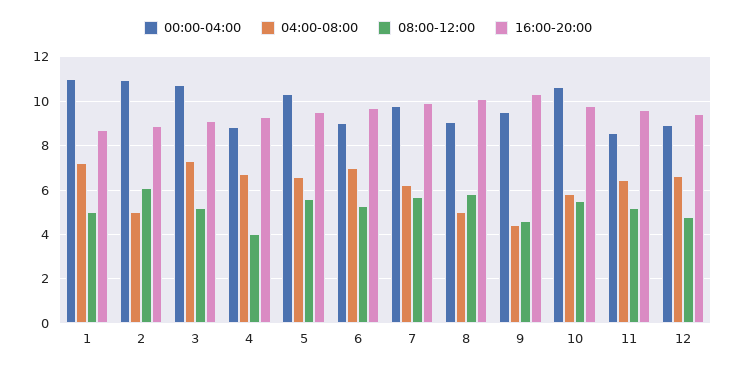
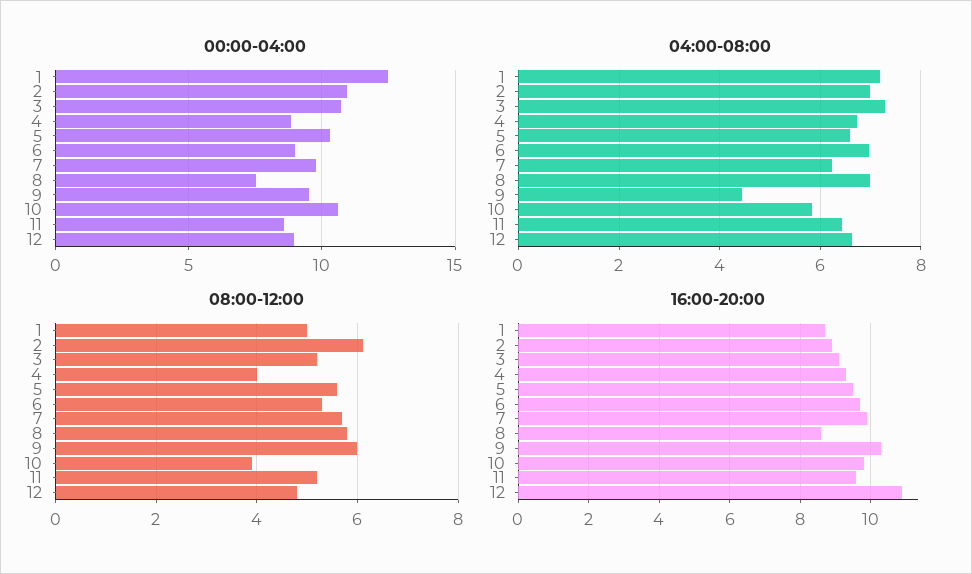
  {
    "00:00-04:00": {
-     "1": 11,
+     "1": 12.5,
      "2": 11,
      "3": 10.5,
      "4": 9,
      "5": 10.5,
      "6": 9,
      "7": 10,
-     "8": 9,
+     "8": 7.5,
      "9": 9.5,
      "10": 10.5,
      "11": 8.5,
      "12": 9
    },
    "04:00-08:00": {
      "1": 7.2,
-     "2": 5,
+     "2": 7,
      "3": 7.4,
      "4": 6.8,
      "5": 6.6,
      "6": 7,
      "7": 6.2,
-     "8": 5,
+     "8": 7,
      "9": 4.4,
      "10": 5.8,
      "11": 6.4,
      "12": 6.6
    },
    "08:00-12:00": {
      "1": 5,
      "2": 6,
      "3": 5,
      "4": 4,
      "5": 5.5,
      "6": 5.5,
      "7": 5.5,
      "8": 6,
-     "9": 4.5,
+     "9": 6,
-     "10": 5.5,
+     "10": 4,
      "11": 5,
      "12": 5
    },
    "16:00-20:00": {
      "1": 8.5,
      "2": 9,
      "3": 9,
      "4": 9.5,
      "5": 9.5,
      "6": 9.5,
      "7": 10,
-     "8": 10,
+     "8": 8.5,
      "9": 10.5,
      "10": 10,
      "11": 9.5,
-     "12": 9.5
+     "12": 11
    }
  }

